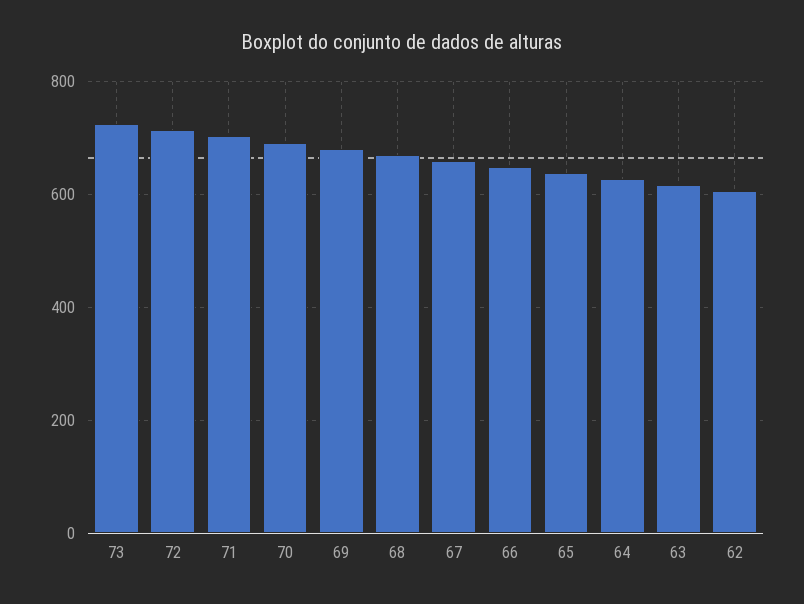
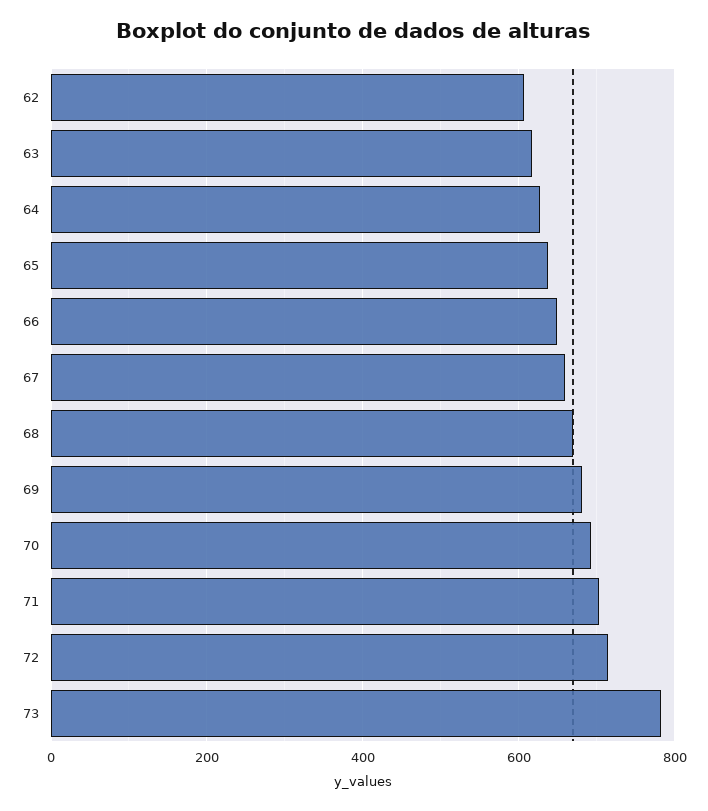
  {
-   "73": 720,
+   "73": 780,
    "72": 720,
    "71": 700,
    "70": 700,
    "69": 680,
    "68": 680,
    "67": 660,
    "66": 640,
    "65": 640,
    "64": 620,
    "63": 620,
    "62": 600
  }

